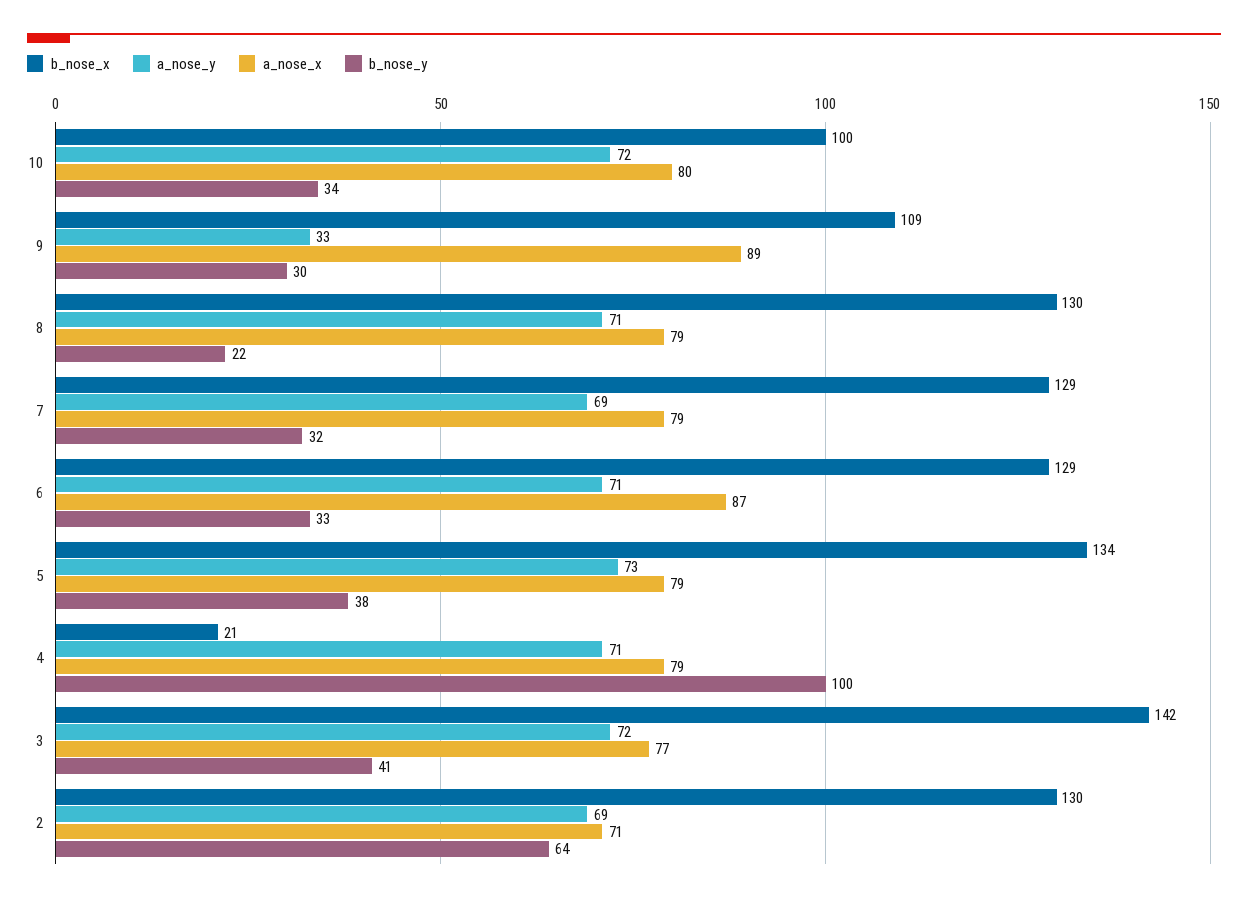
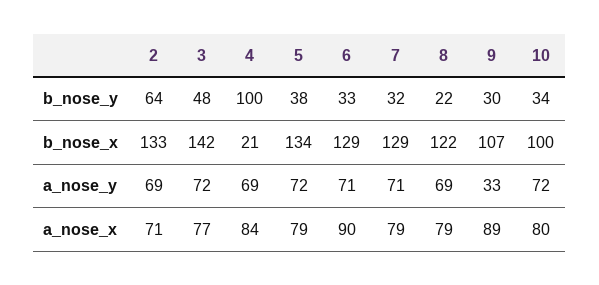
  {
    "b_nose_x": {
      "10": 100,
-     "9": 109,
+     "9": 107,
-     "8": 130,
+     "8": 122,
      "7": 129,
      "6": 129,
      "5": 134,
      "4": 21,
      "3": 142,
-     "2": 130
+     "2": 133
    },
    "a_nose_y": {
      "10": 72,
      "9": 33,
-     "8": 71,
+     "8": 69,
-     "7": 69,
+     "7": 71,
      "6": 71,
-     "5": 73,
+     "5": 72,
-     "4": 71,
+     "4": 69,
      "3": 72,
      "2": 69
    },
    "a_nose_x": {
      "10": 80,
      "9": 89,
      "8": 79,
      "7": 79,
-     "6": 87,
+     "6": 90,
      "5": 79,
-     "4": 79,
+     "4": 84,
      "3": 77,
      "2": 71
    },
    "b_nose_y": {
      "10": 34,
      "9": 30,
      "8": 22,
      "7": 32,
      "6": 33,
      "5": 38,
      "4": 100,
-     "3": 41,
+     "3": 48,
      "2": 64
    }
  }

